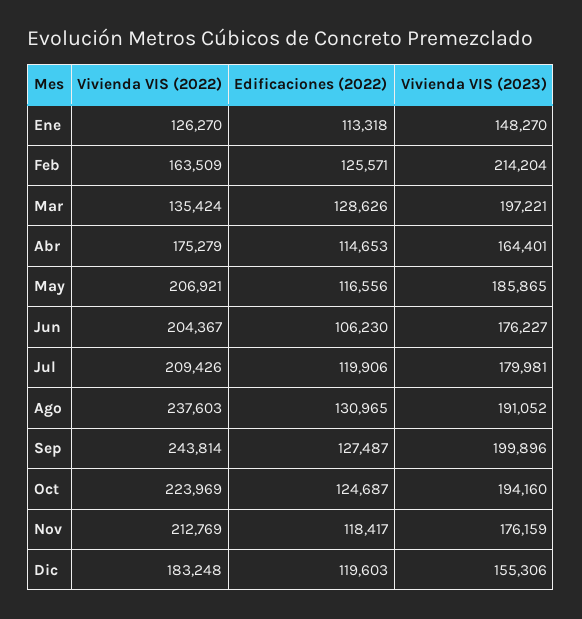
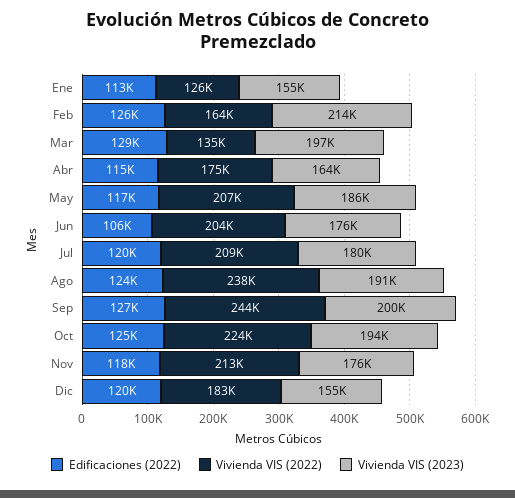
  {
    "Vivienda VIS (2022)": {
      "Ene": 126270,
      "Feb": 163509,
      "Mar": 135424,
      "Abr": 175279,
      "May": 206921,
      "Jun": 204367,
      "Jul": 209426,
      "Ago": 237603,
      "Sep": 243814,
      "Oct": 223969,
      "Nov": 212769,
      "Dic": 183248
    },
    "Edificaciones (2022)": {
      "Ene": 113318,
      "Feb": 125571,
      "Mar": 128626,
      "Abr": 114653,
      "May": 116556,
      "Jun": 106230,
      "Jul": 119906,
-     "Ago": 130965,
+     "Ago": 124000,
      "Sep": 127487,
      "Oct": 124687,
      "Nov": 118417,
      "Dic": 119603
    },
    "Vivienda VIS (2023)": {
-     "Ene": 148270,
+     "Ene": 155000,
      "Feb": 214204,
      "Mar": 197221,
      "Abr": 164401,
      "May": 185865,
      "Jun": 176227,
      "Jul": 179981,
      "Ago": 191052,
      "Sep": 199896,
      "Oct": 194160,
      "Nov": 176159,
      "Dic": 155306
    }
  }

